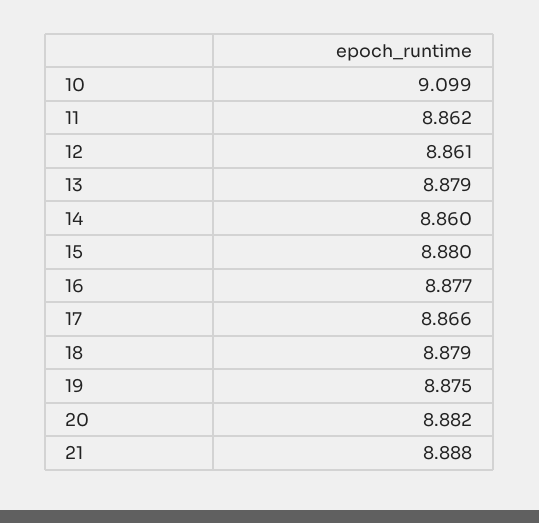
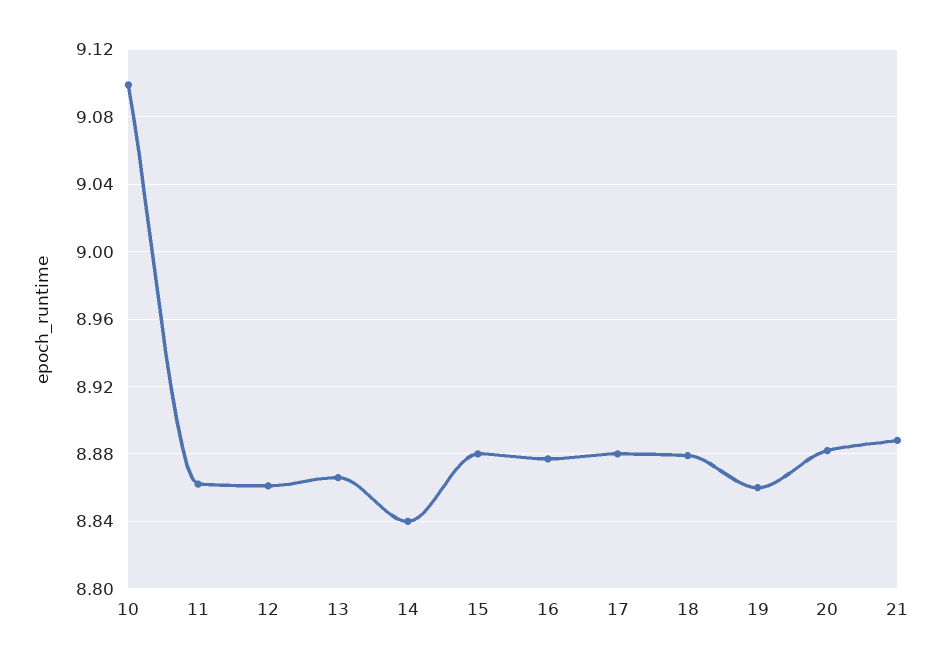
  {
    "10": 9.099,
    "11": 8.862,
    "12": 8.861,
-   "13": 8.879,
+   "13": 8.865,
-   "14": 8.86,
+   "14": 8.84,
    "15": 8.88,
    "16": 8.877,
-   "17": 8.866,
+   "17": 8.88,
    "18": 8.879,
-   "19": 8.875,
+   "19": 8.86,
    "20": 8.882,
    "21": 8.888
  }

